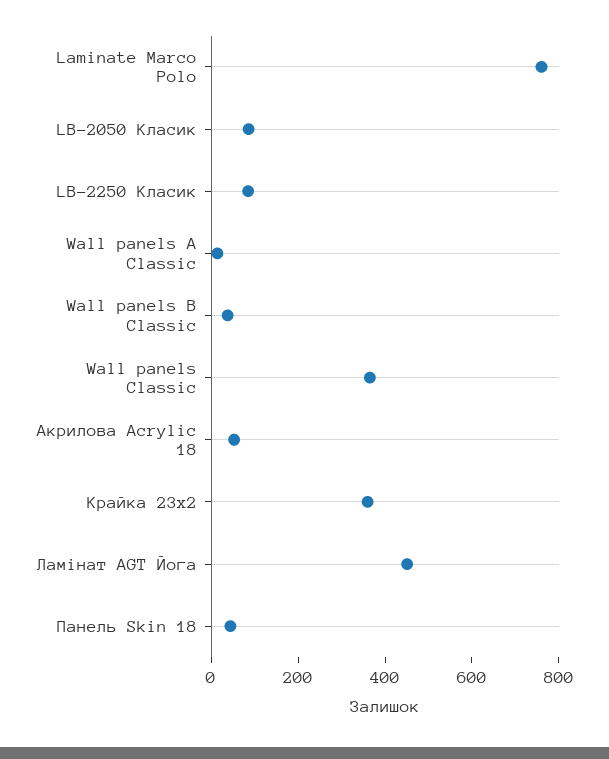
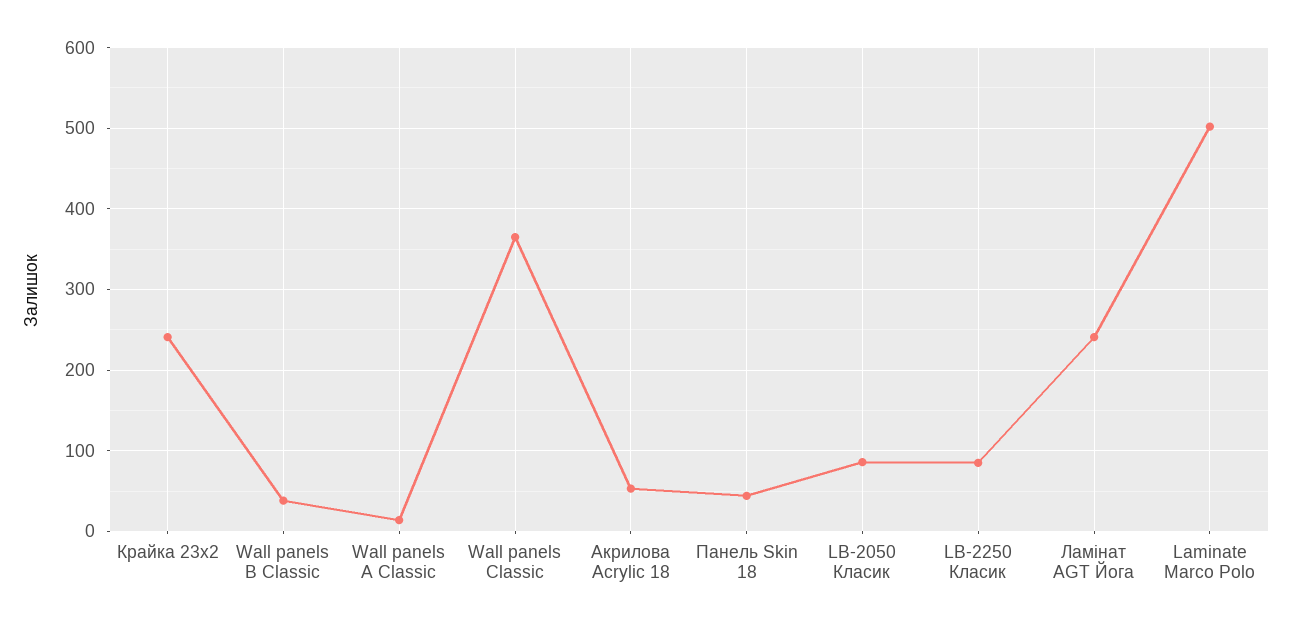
  {
-   "Laminate Marco Polo": 750,
+   "Laminate Marco Polo": 500,
    "LB-2050 Класик": 90,
    "LB-2250 Класик": 90,
    "Wall panels A Classic": 10,
    "Wall panels B Classic": 40,
    "Wall panels Classic": 370,
    "Акрилова Acrylic 18": 50,
-   "Крайка 23x2": 350,
+   "Крайка 23x2": 240,
-   "Ламінат AGT Йога": 450,
+   "Ламінат AGT Йога": 240,
    "Панель Skin 18": 40
  }

